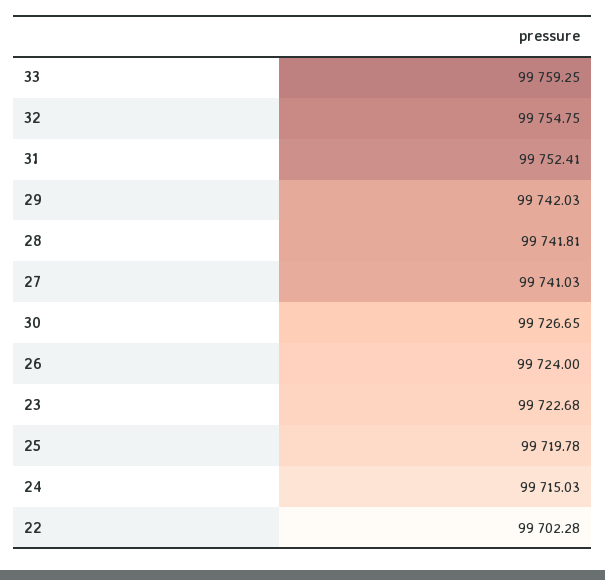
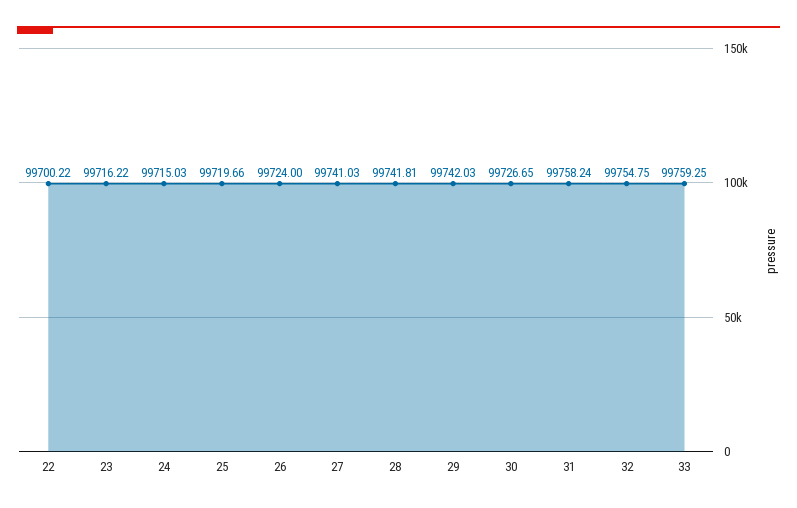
  {
    "33": 99759.25,
    "32": 99754.75,
-   "31": 99752.41,
+   "31": 99758.24,
    "29": 99742.03,
    "28": 99741.81,
    "27": 99741.03,
    "30": 99726.65,
    "26": 99724,
-   "23": 99722.68,
+   "23": 99716.22,
-   "25": 99719.78,
+   "25": 99719.66,
    "24": 99715.03,
-   "22": 99702.28
+   "22": 99700.22
  }

